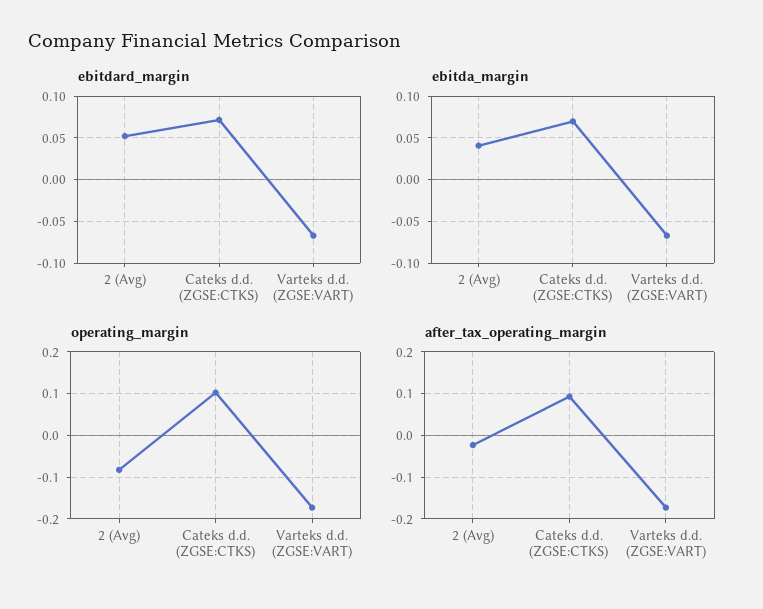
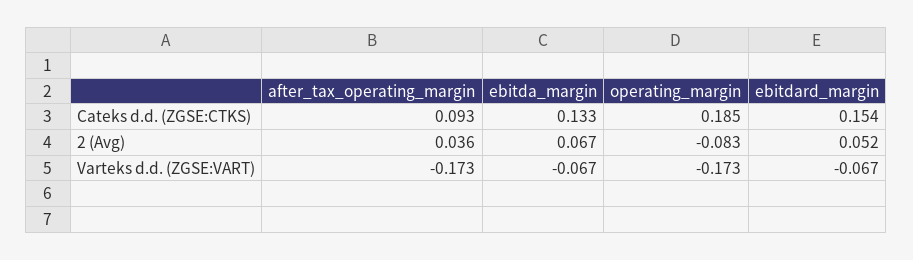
  {
    "ebitdard_margin": {
      "2 (Avg)": 0.052,
-     "Cateks d.d. (ZGSE:CTKS)": 0.07,
+     "Cateks d.d. (ZGSE:CTKS)": 0.154,
      "Varteks d.d. (ZGSE:VART)": -0.067
    },
    "ebitda_margin": {
-     "2 (Avg)": 0.04,
+     "2 (Avg)": 0.067,
-     "Cateks d.d. (ZGSE:CTKS)": 0.07,
+     "Cateks d.d. (ZGSE:CTKS)": 0.133,
      "Varteks d.d. (ZGSE:VART)": -0.067
    },
    "operating_margin": {
      "2 (Avg)": -0.083,
-     "Cateks d.d. (ZGSE:CTKS)": 0.1,
+     "Cateks d.d. (ZGSE:CTKS)": 0.185,
      "Varteks d.d. (ZGSE:VART)": -0.173
    },
    "after_tax_operating_margin": {
-     "2 (Avg)": -0.02,
+     "2 (Avg)": 0.036,
      "Cateks d.d. (ZGSE:CTKS)": 0.093,
      "Varteks d.d. (ZGSE:VART)": -0.173
    }
  }

